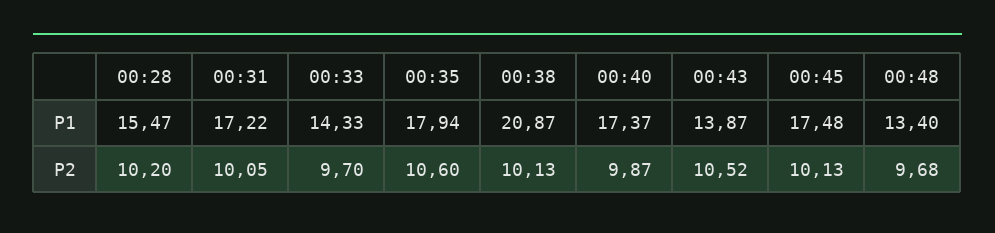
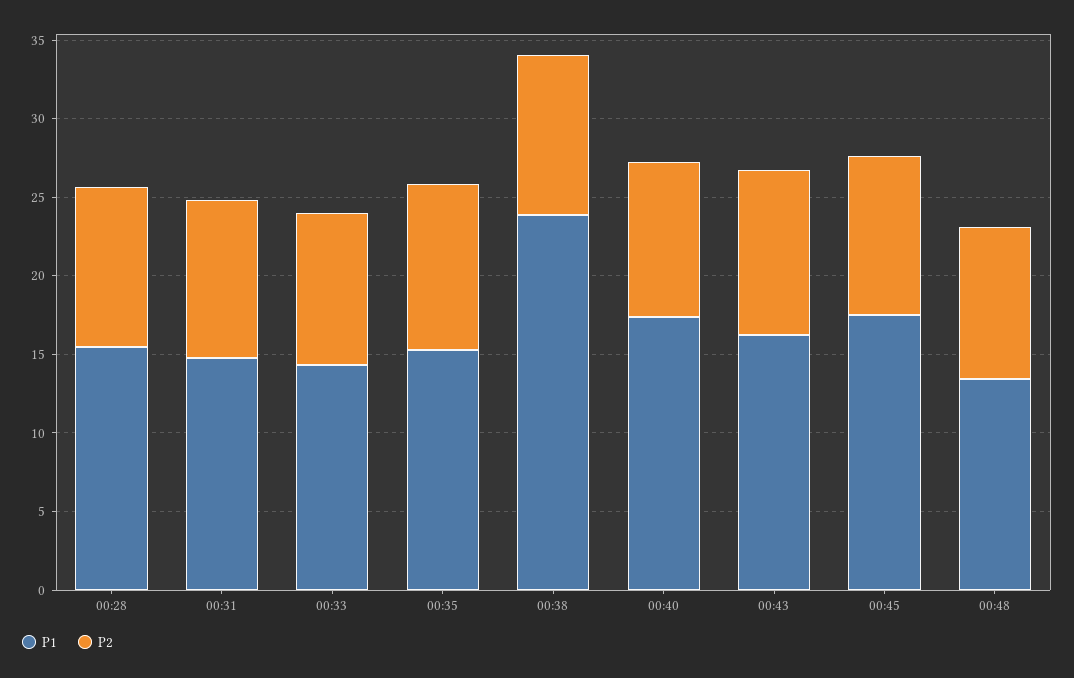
  {
    "P1": {
      "00:28": 15.47,
-     "00:31": 17.22,
+     "00:31": 15,
      "00:33": 14.33,
-     "00:35": 17.94,
+     "00:35": 15,
-     "00:38": 20.87,
+     "00:38": 24,
      "00:40": 17.37,
-     "00:43": 13.87,
+     "00:43": 16,
      "00:45": 17.48,
      "00:48": 13.4
    },
    "P2": {
      "00:28": 10.2,
      "00:31": 10.05,
      "00:33": 9.7,
      "00:35": 10.6,
      "00:38": 10.13,
      "00:40": 9.87,
      "00:43": 10.52,
      "00:45": 10.13,
      "00:48": 9.68
    }
  }

